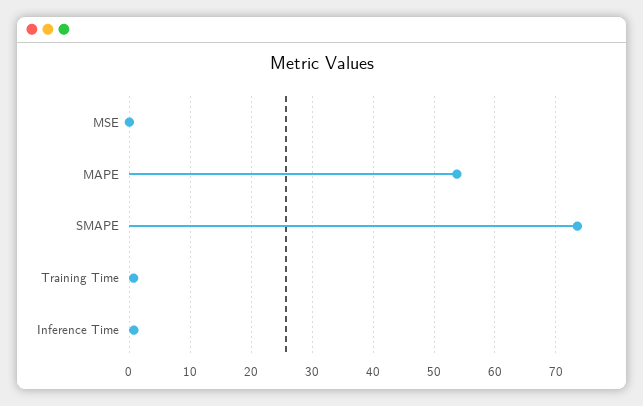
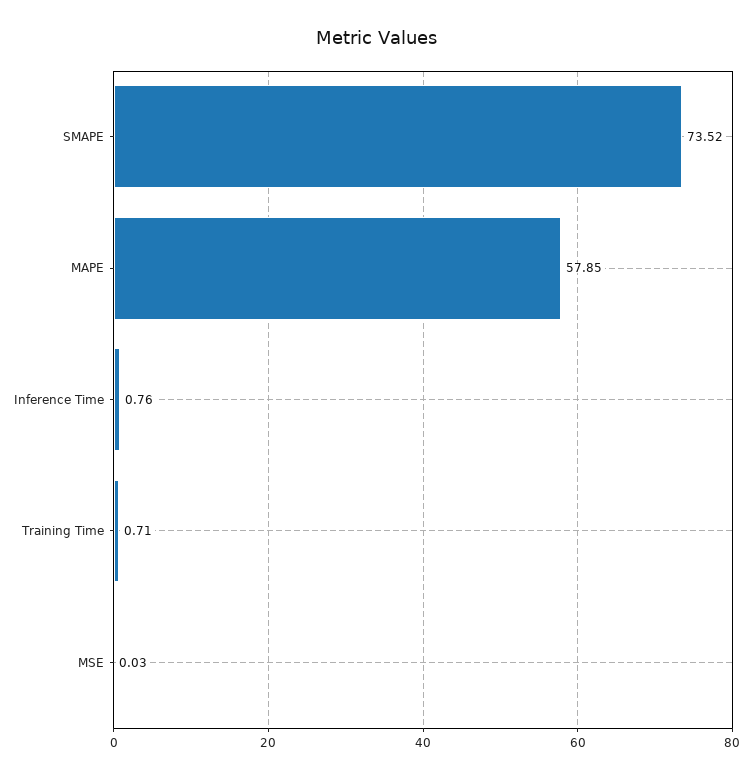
  {
    "MSE": 0.03,
-   "MAPE": 54,
+   "MAPE": 57.85,
    "SMAPE": 73.52,
    "Training Time": 0.71,
    "Inference Time": 0.76
  }

